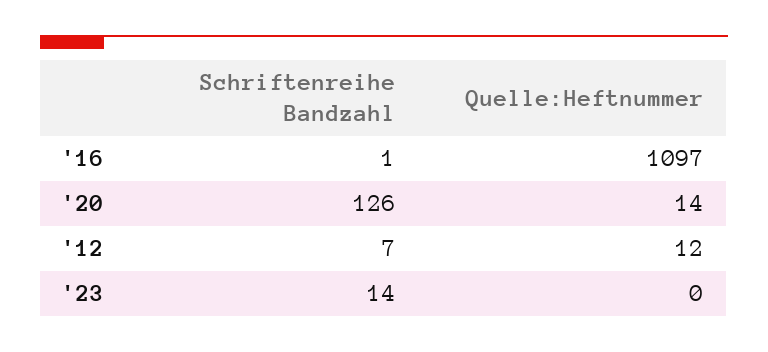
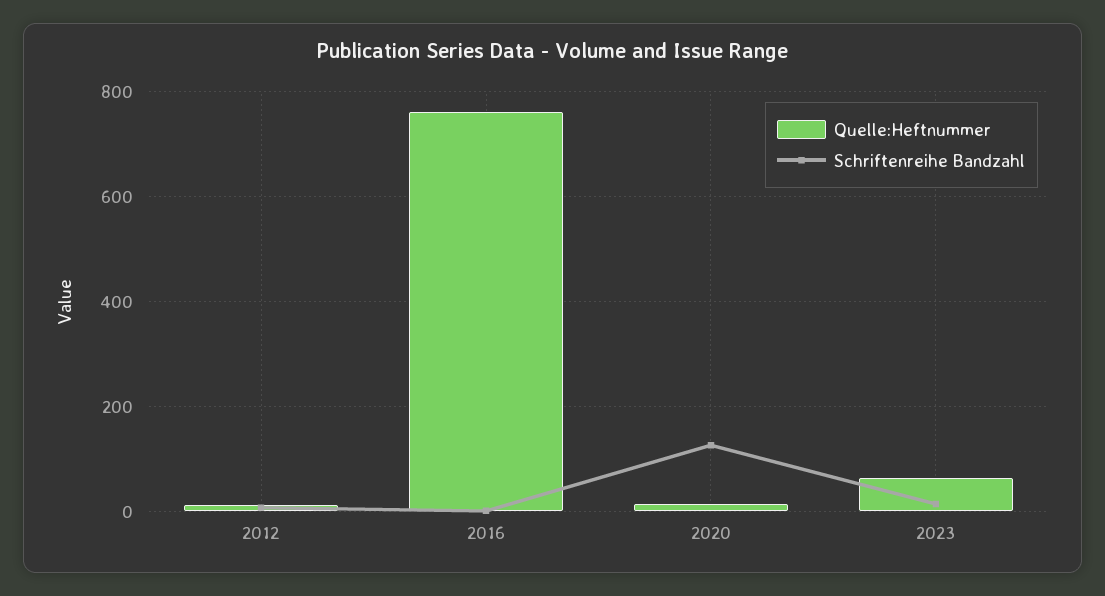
  {
    "Schriftenreihe Bandzahl": {
      "'16": 1,
      "'20": 126,
      "'12": 7,
      "'23": 14
    },
    "Quelle:Heftnummer": {
-     "'16": 1097,
+     "'16": 760,
      "'20": 14,
      "'12": 12,
-     "'23": 0
+     "'23": 60
    }
  }

